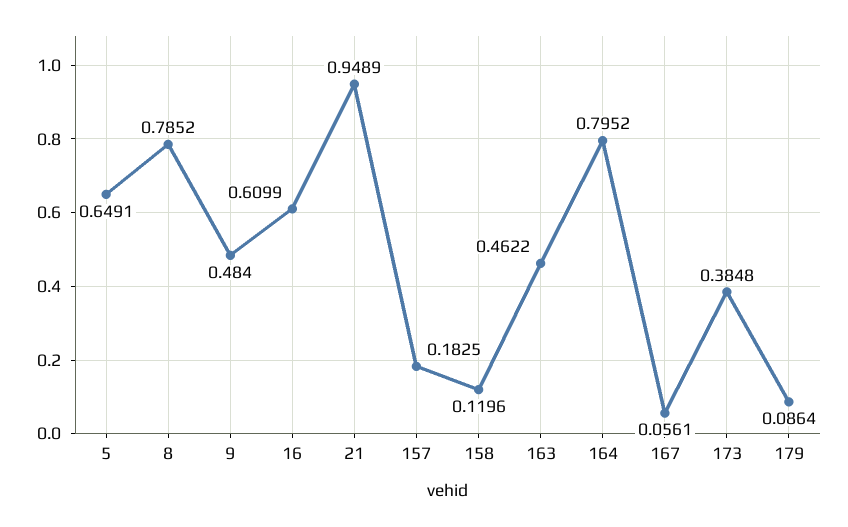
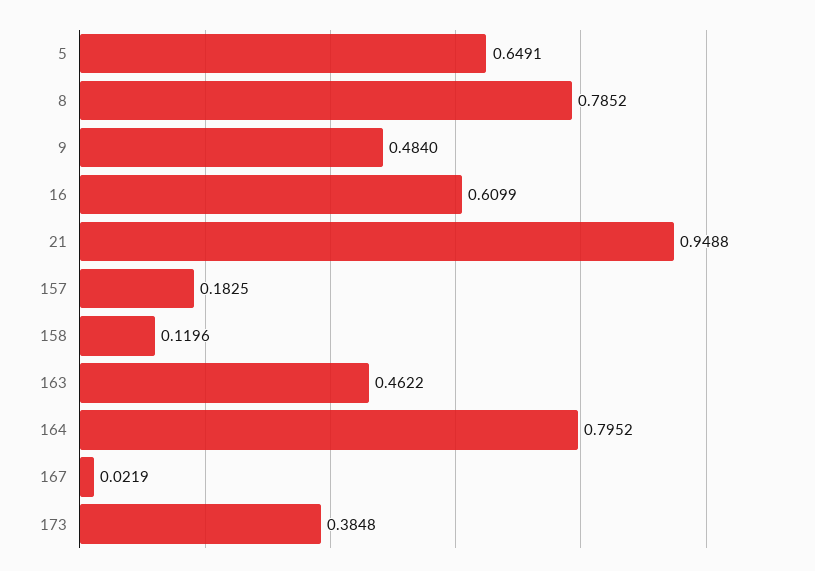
  {
    "5": 0.6491,
    "8": 0.7852,
    "9": 0.484,
    "16": 0.6099,
-   "21": 0.9489,
+   "21": 0.9488,
    "157": 0.1825,
    "158": 0.1196,
    "163": 0.4622,
    "164": 0.7952,
-   "167": 0.0561,
+   "167": 0.0219,
-   "173": 0.3848,
+   "173": 0.3848
-   "179": 0.0864
  }

